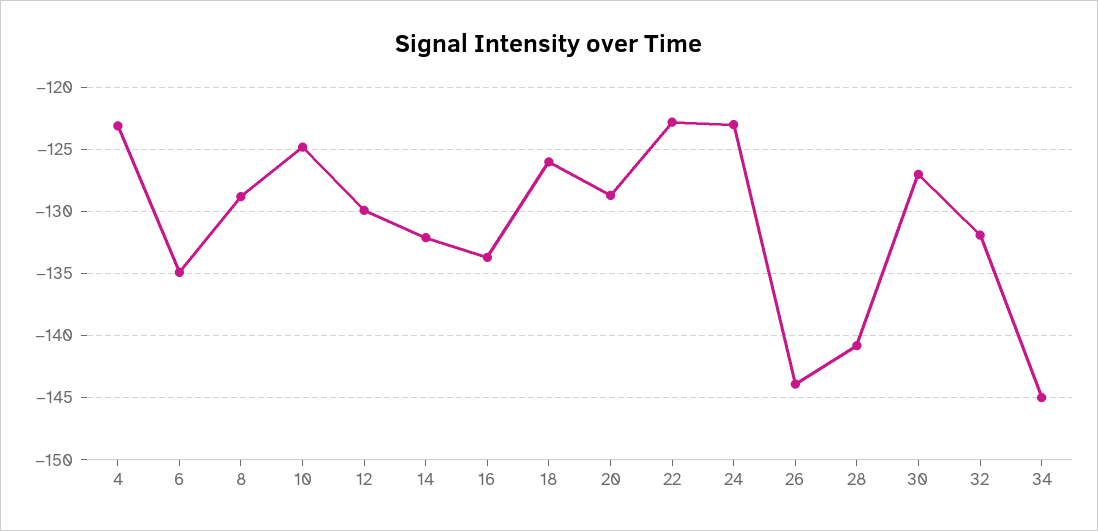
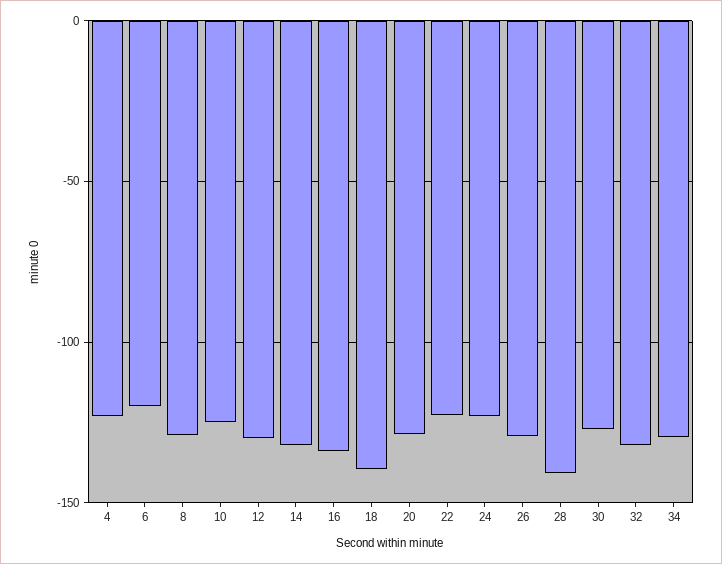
  {
    "4": -123,
-   "6": -135,
+   "6": -120,
    "8": -129,
    "10": -125,
    "12": -130,
    "14": -132,
    "16": -133.5,
-   "18": -126,
+   "18": -140,
    "20": -128.5,
    "22": -123,
    "24": -123,
-   "26": -144,
+   "26": -130,
    "28": -141,
    "30": -127,
    "32": -132,
-   "34": -145
+   "34": -130
  }

